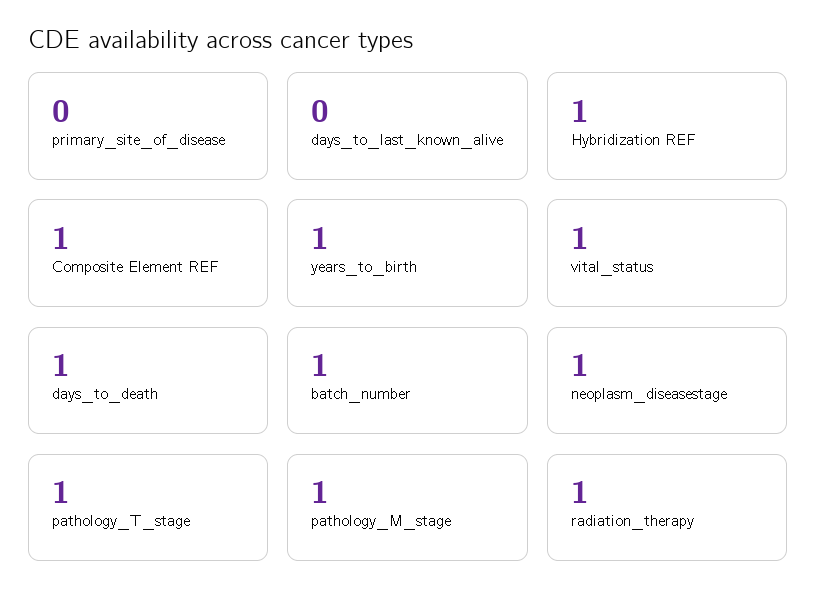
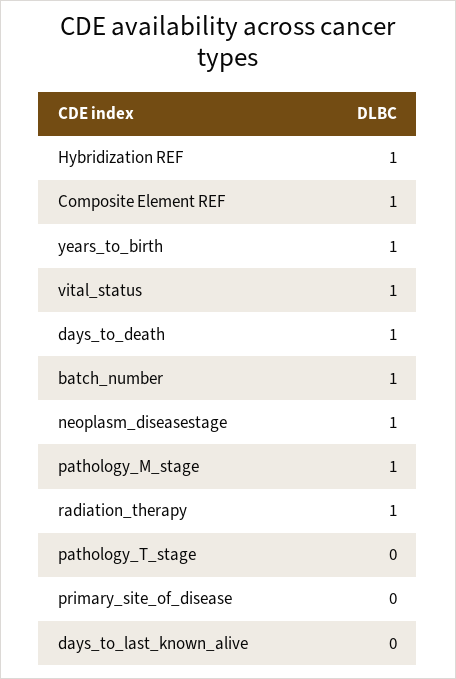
  {
    "primary_site_of_disease": 0,
    "days_to_last_known_alive": 0,
    "Hybridization REF": 1,
    "Composite Element REF": 1,
    "years_to_birth": 1,
    "vital_status": 1,
    "days_to_death": 1,
    "batch_number": 1,
    "neoplasm_diseasestage": 1,
-   "pathology_T_stage": 1,
+   "pathology_T_stage": 0,
    "pathology_M_stage": 1,
    "radiation_therapy": 1
  }

